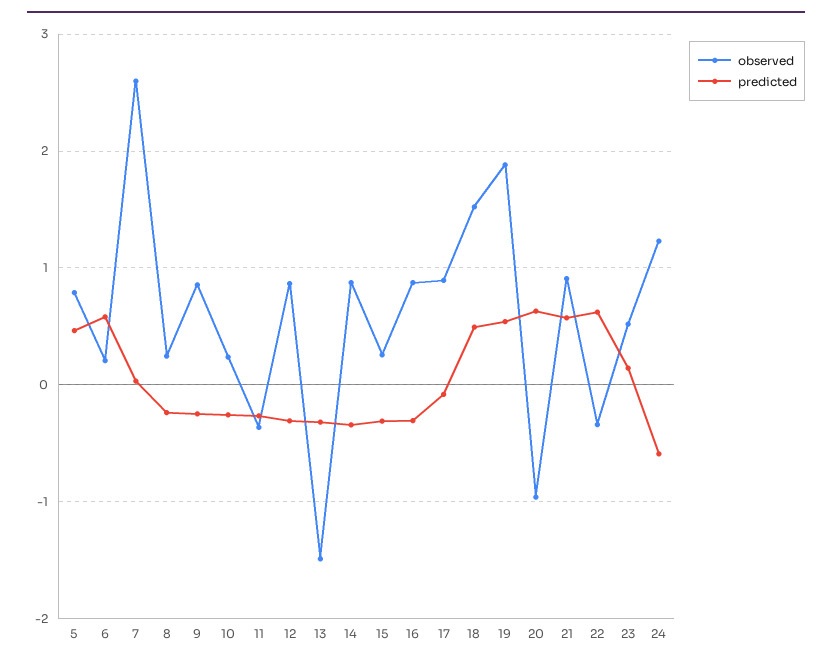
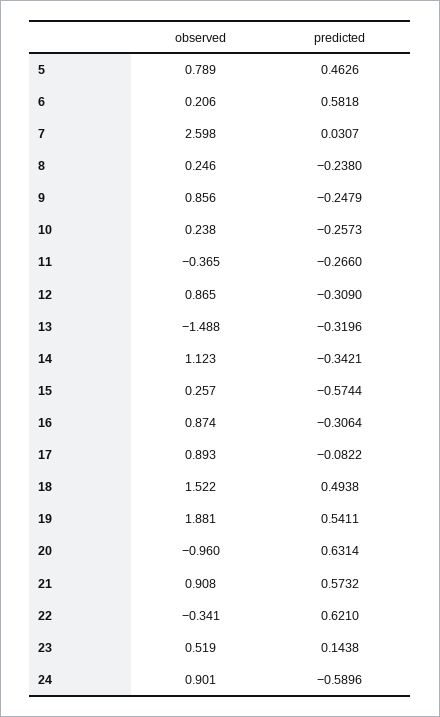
  {
    "observed": {
      "5": 0.789,
      "6": 0.206,
      "7": 2.598,
      "8": 0.246,
      "9": 0.856,
      "10": 0.238,
      "11": -0.365,
      "12": 0.865,
      "13": -1.488,
-     "14": 0.9,
+     "14": 1.123,
      "15": 0.257,
      "16": 0.874,
      "17": 0.893,
      "18": 1.522,
      "19": 1.881,
      "20": -0.96,
      "21": 0.908,
      "22": -0.341,
      "23": 0.519,
-     "24": 1.2
+     "24": 0.901
    },
    "predicted": {
      "5": 0.4626,
      "6": 0.5818,
      "7": 0.0307,
      "8": -0.238,
      "9": -0.2479,
      "10": -0.2573,
      "11": -0.266,
      "12": -0.309,
      "13": -0.3196,
      "14": -0.3421,
-     "15": -0.3,
+     "15": -0.5744,
      "16": -0.3064,
      "17": -0.0822,
      "18": 0.4938,
      "19": 0.5411,
      "20": 0.6314,
      "21": 0.5732,
      "22": 0.621,
      "23": 0.1438,
      "24": -0.5896
    }
  }

